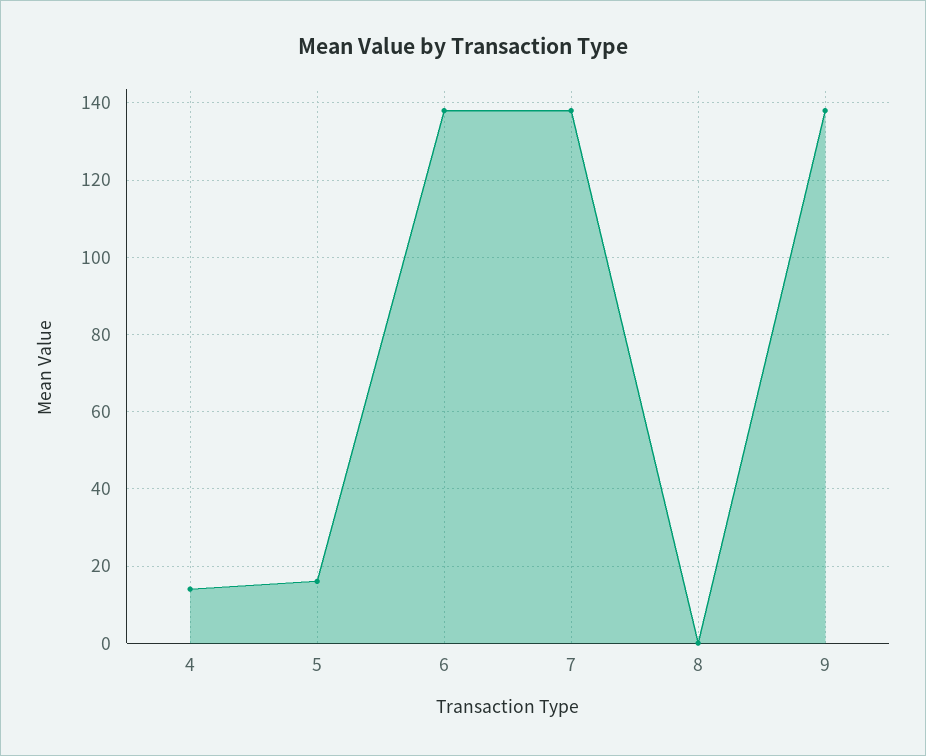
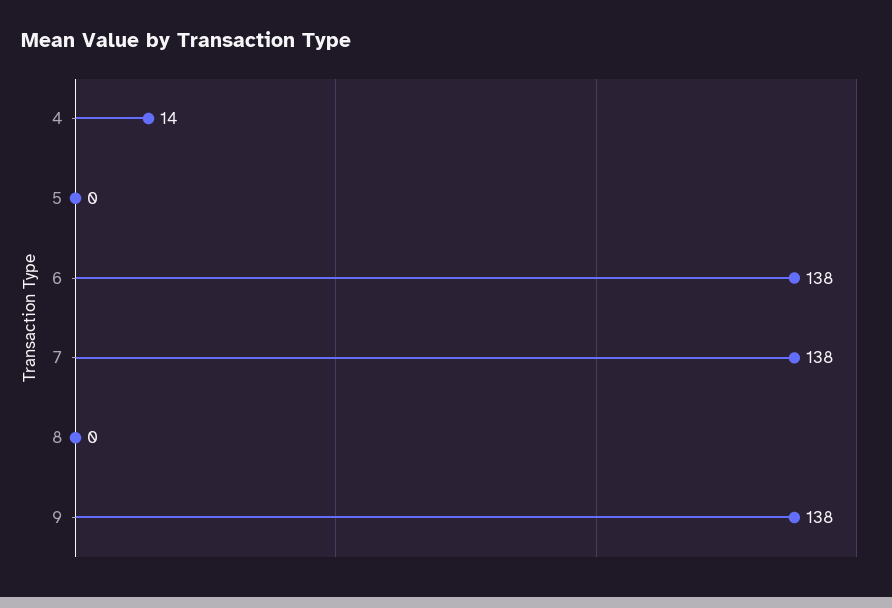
  {
    "4": 14,
-   "5": 15,
+   "5": 0,
    "6": 138,
    "7": 138,
    "8": 0,
    "9": 138
  }

